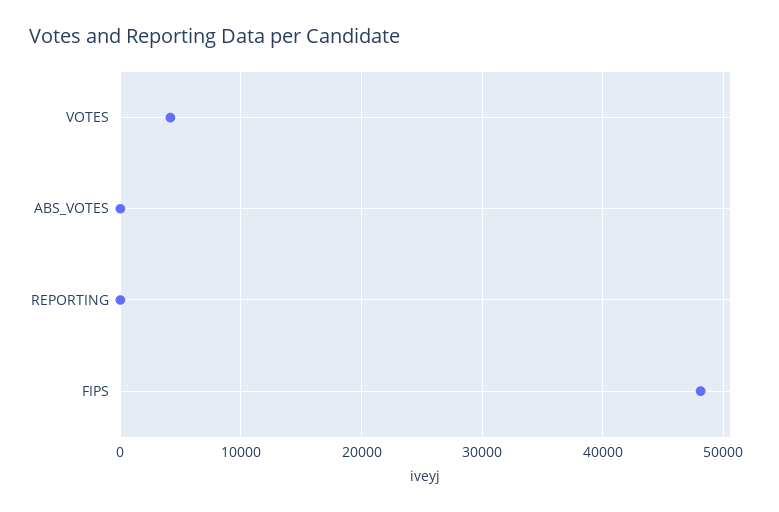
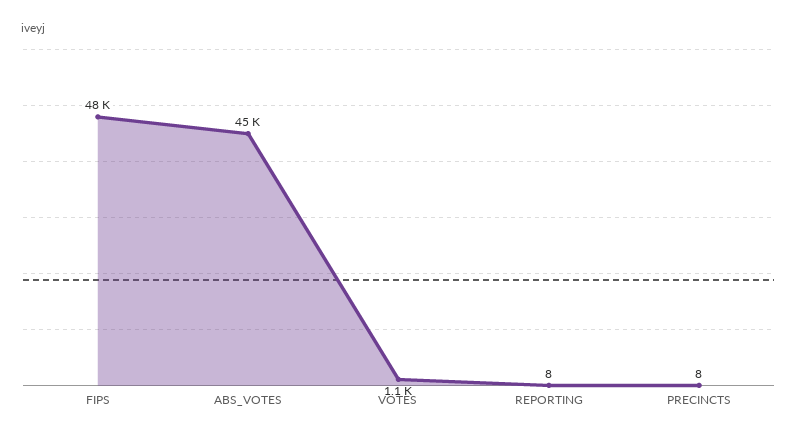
  {
-   "VOTES": 4000,
+   "VOTES": 1100,
-   "ABS_VOTES": 0,
+   "ABS_VOTES": 45000,
    "REPORTING": 8,
-   "FIPS": 48000
+   "FIPS": 48000,
+   "PRECINCTS": 8
  }

